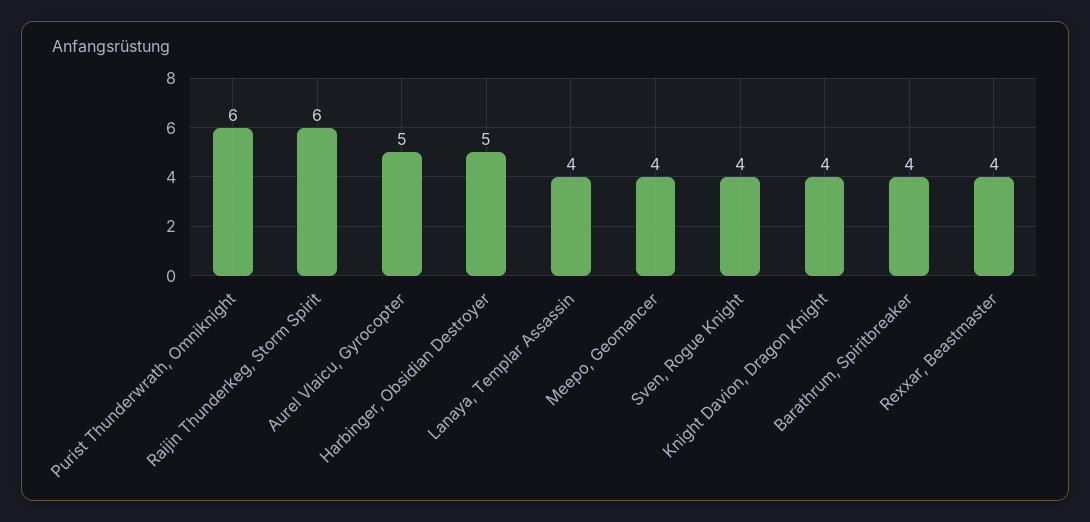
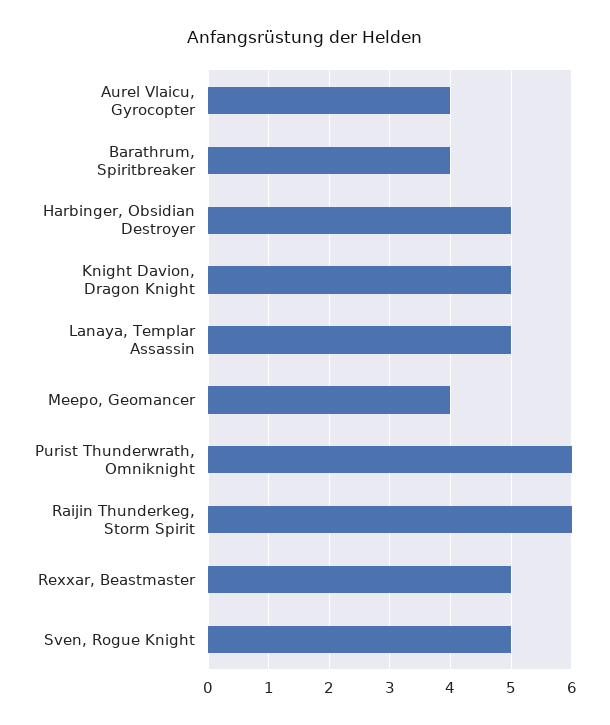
  {
    "Purist Thunderwrath, Omniknight": 6,
    "Raijin Thunderkeg, Storm Spirit": 6,
-   "Aurel Vlaicu, Gyrocopter": 5,
+   "Aurel Vlaicu, Gyrocopter": 4,
    "Harbinger, Obsidian Destroyer": 5,
-   "Lanaya, Templar Assassin": 4,
+   "Lanaya, Templar Assassin": 5,
    "Meepo, Geomancer": 4,
-   "Sven, Rogue Knight": 4,
+   "Sven, Rogue Knight": 5,
-   "Knight Davion, Dragon Knight": 4,
+   "Knight Davion, Dragon Knight": 5,
    "Barathrum, Spiritbreaker": 4,
-   "Rexxar, Beastmaster": 4
+   "Rexxar, Beastmaster": 5
  }

